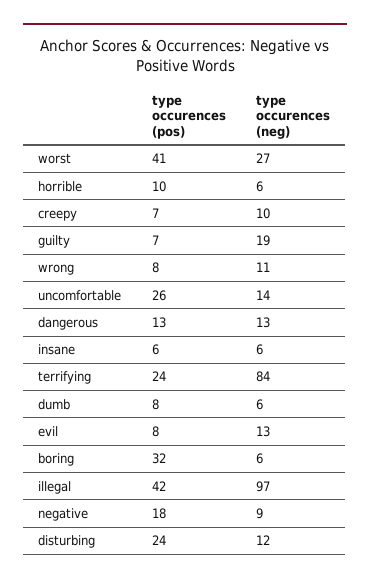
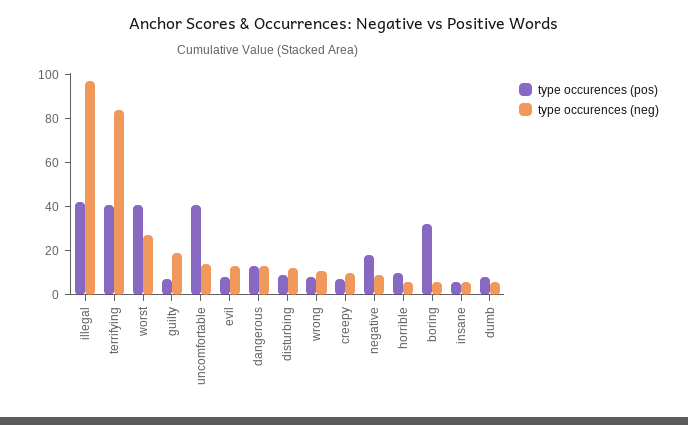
  {
    "type occurences (pos)": {
      "worst": 41,
      "horrible": 10,
      "creepy": 7,
      "guilty": 7,
      "wrong": 8,
-     "uncomfortable": 26,
+     "uncomfortable": 40,
      "dangerous": 13,
      "insane": 6,
-     "terrifying": 24,
+     "terrifying": 40,
      "dumb": 8,
      "evil": 8,
      "boring": 32,
      "illegal": 42,
      "negative": 18,
-     "disturbing": 24
+     "disturbing": 10
    },
    "type occurences (neg)": {
      "worst": 27,
      "horrible": 6,
      "creepy": 10,
      "guilty": 19,
      "wrong": 11,
      "uncomfortable": 14,
      "dangerous": 13,
      "insane": 6,
      "terrifying": 84,
      "dumb": 6,
      "evil": 13,
      "boring": 6,
      "illegal": 97,
      "negative": 9,
      "disturbing": 12
    }
  }

